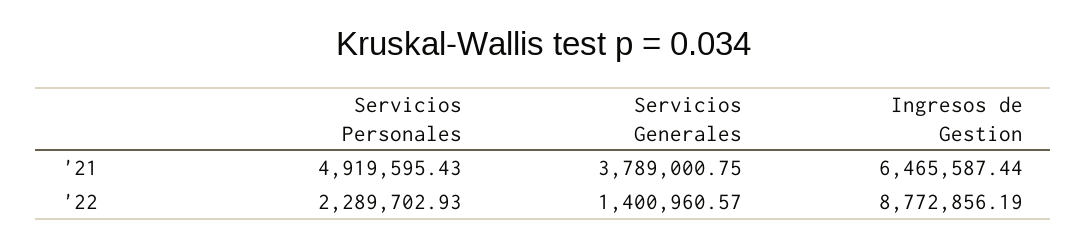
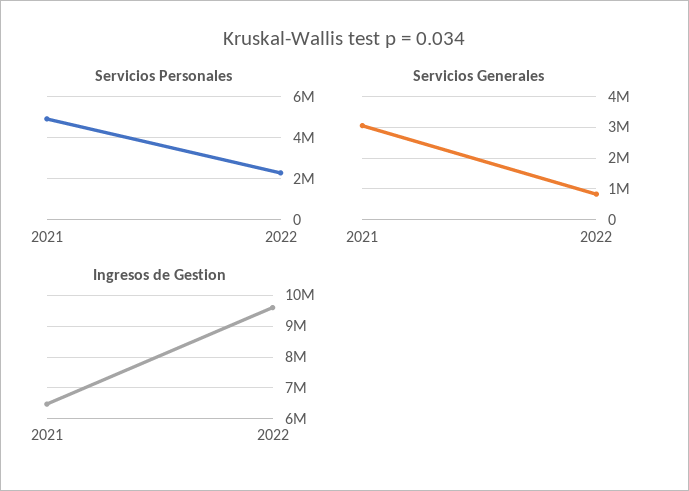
  {
    "Servicios Personales": {
      "'21": 4919595.43,
      "'22": 2289702.93
    },
    "Servicios Generales": {
-     "'21": 3789000.75,
+     "'21": 3000000,
-     "'22": 1400960.57
+     "'22": 800000
    },
    "Ingresos de Gestion": {
      "'21": 6465587.44,
-     "'22": 8772856.19
+     "'22": 9600000
    }
  }

